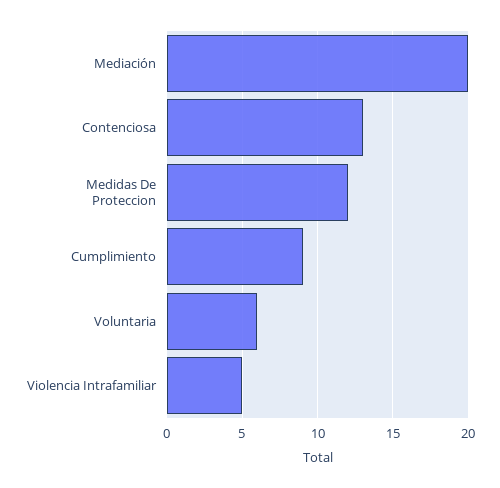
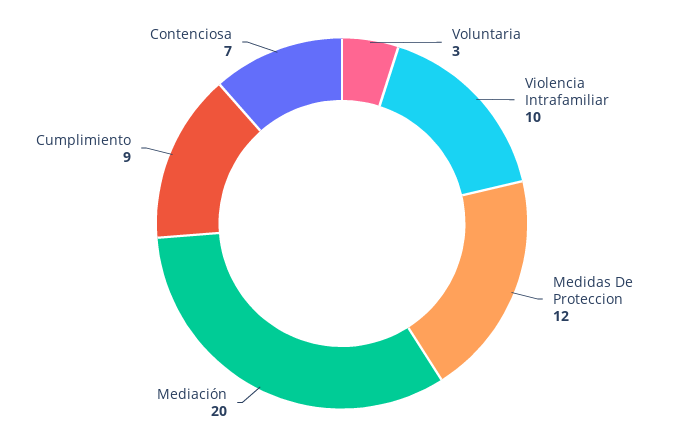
  {
    "Mediación": 20,
-   "Contenciosa": 13,
+   "Contenciosa": 7,
    "Medidas De Proteccion": 12,
    "Cumplimiento": 9,
-   "Voluntaria": 6,
+   "Voluntaria": 3,
-   "Violencia Intrafamiliar": 5
+   "Violencia Intrafamiliar": 10
  }

